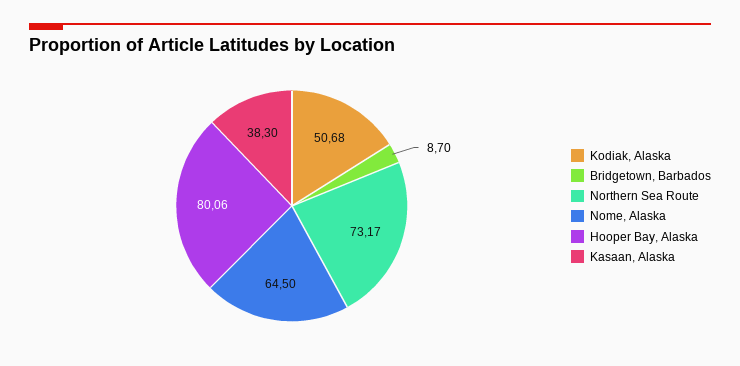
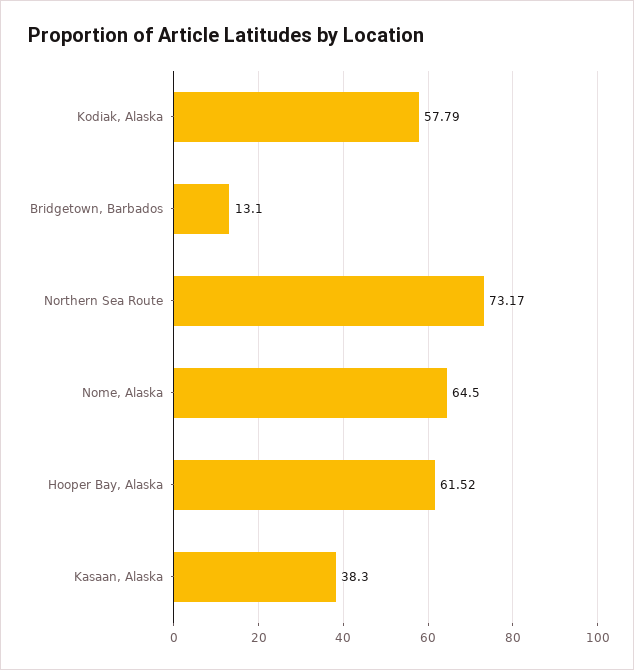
  {
-   "Kodiak, Alaska": 50.68,
+   "Kodiak, Alaska": 57.79,
-   "Bridgetown, Barbados": 8.7,
+   "Bridgetown, Barbados": 13.1,
    "Northern Sea Route": 73.17,
    "Nome, Alaska": 64.5,
-   "Hooper Bay, Alaska": 80.06,
+   "Hooper Bay, Alaska": 61.52,
    "Kasaan, Alaska": 38.3
  }

